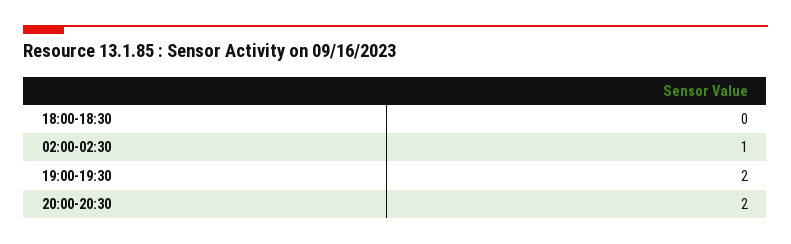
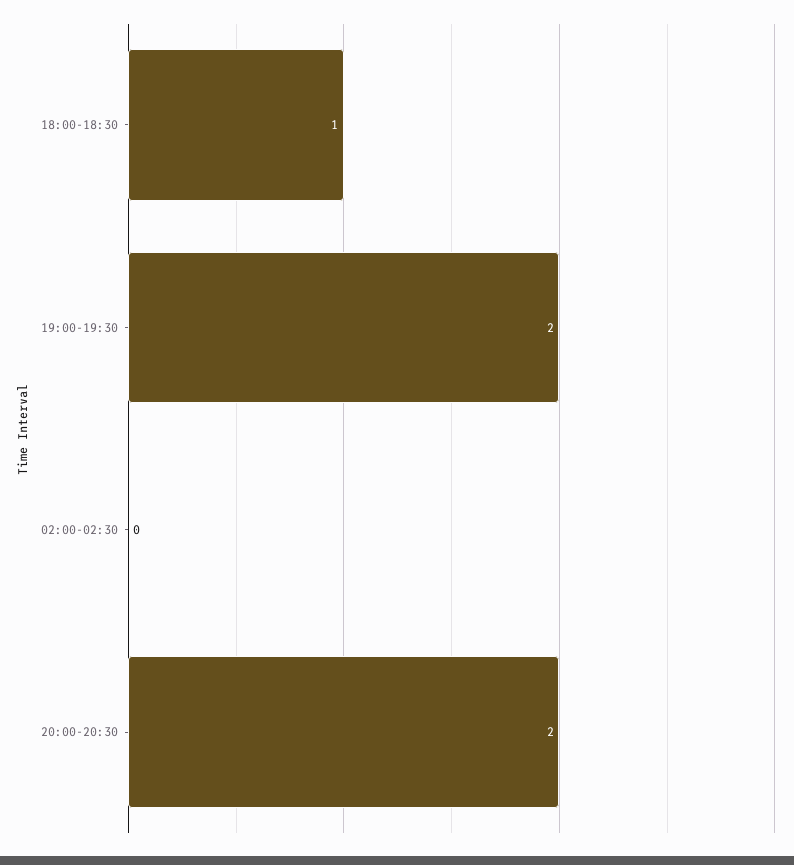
  {
-   "18:00-18:30": 0,
+   "18:00-18:30": 1,
-   "02:00-02:30": 1,
+   "02:00-02:30": 0,
    "19:00-19:30": 2,
    "20:00-20:30": 2
  }

